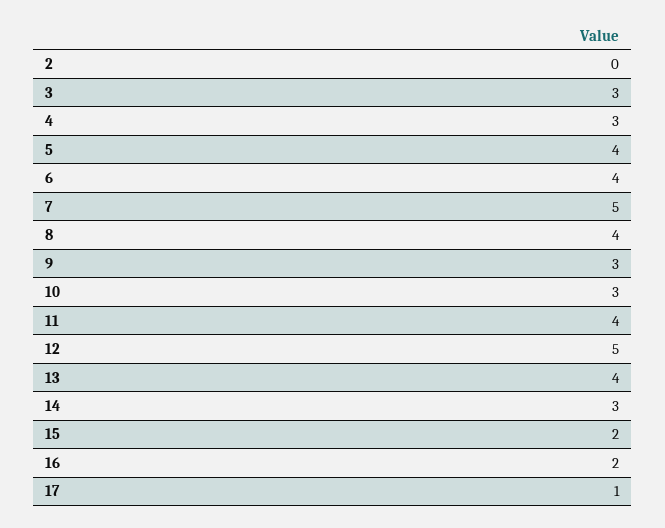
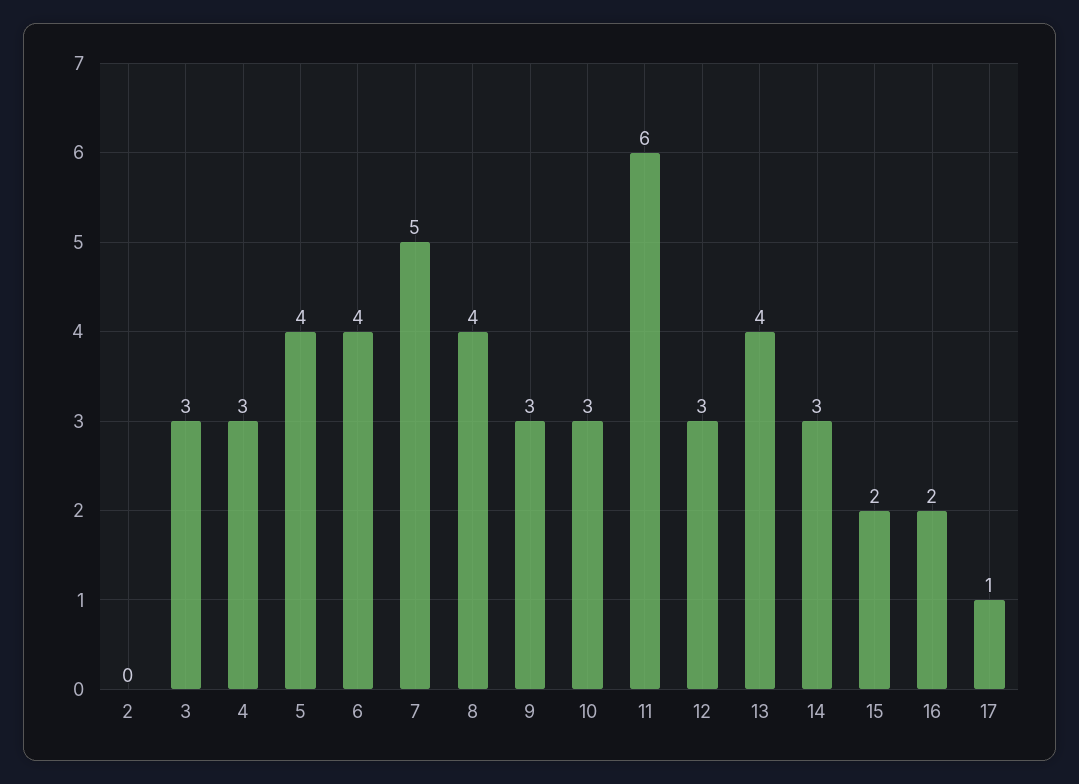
  {
    "2": 0,
    "3": 3,
    "4": 3,
    "5": 4,
    "6": 4,
    "7": 5,
    "8": 4,
    "9": 3,
    "10": 3,
-   "11": 4,
+   "11": 6,
-   "12": 5,
+   "12": 3,
    "13": 4,
    "14": 3,
    "15": 2,
    "16": 2,
    "17": 1
  }

